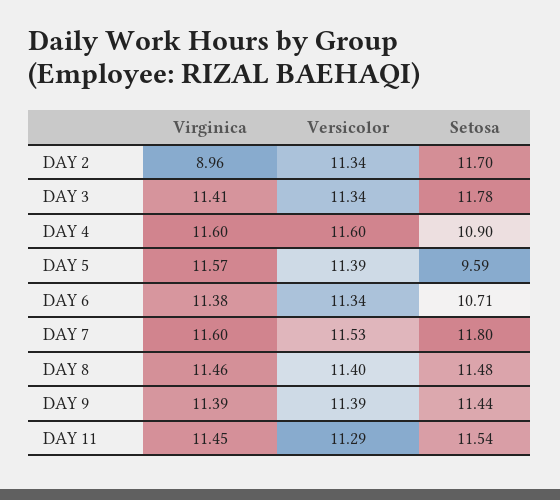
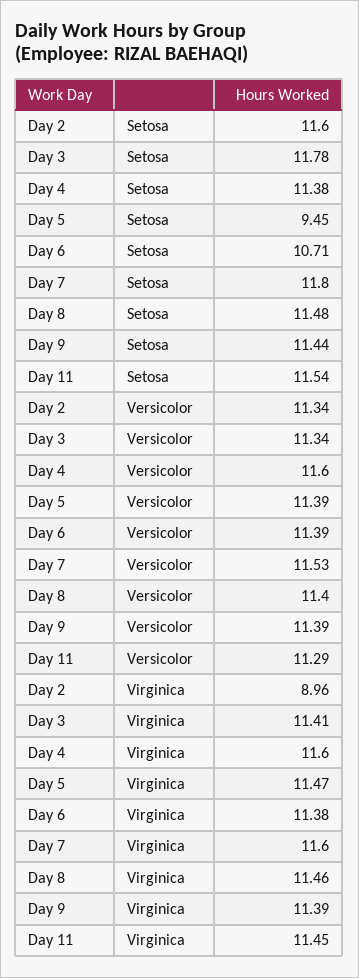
  {
    "Virginica": {
      "DAY 2": 8.96,
      "DAY 3": 11.41,
      "DAY 4": 11.6,
-     "DAY 5": 11.57,
+     "DAY 5": 11.47,
      "DAY 6": 11.38,
      "DAY 7": 11.6,
      "DAY 8": 11.46,
      "DAY 9": 11.39,
      "DAY 11": 11.45
    },
    "Versicolor": {
      "DAY 2": 11.34,
      "DAY 3": 11.34,
      "DAY 4": 11.6,
      "DAY 5": 11.39,
-     "DAY 6": 11.34,
+     "DAY 6": 11.39,
      "DAY 7": 11.53,
      "DAY 8": 11.4,
      "DAY 9": 11.39,
      "DAY 11": 11.29
    },
    "Setosa": {
-     "DAY 2": 11.7,
+     "DAY 2": 11.6,
      "DAY 3": 11.78,
-     "DAY 4": 10.9,
+     "DAY 4": 11.38,
-     "DAY 5": 9.59,
+     "DAY 5": 9.45,
      "DAY 6": 10.71,
      "DAY 7": 11.8,
      "DAY 8": 11.48,
      "DAY 9": 11.44,
      "DAY 11": 11.54
    }
  }

